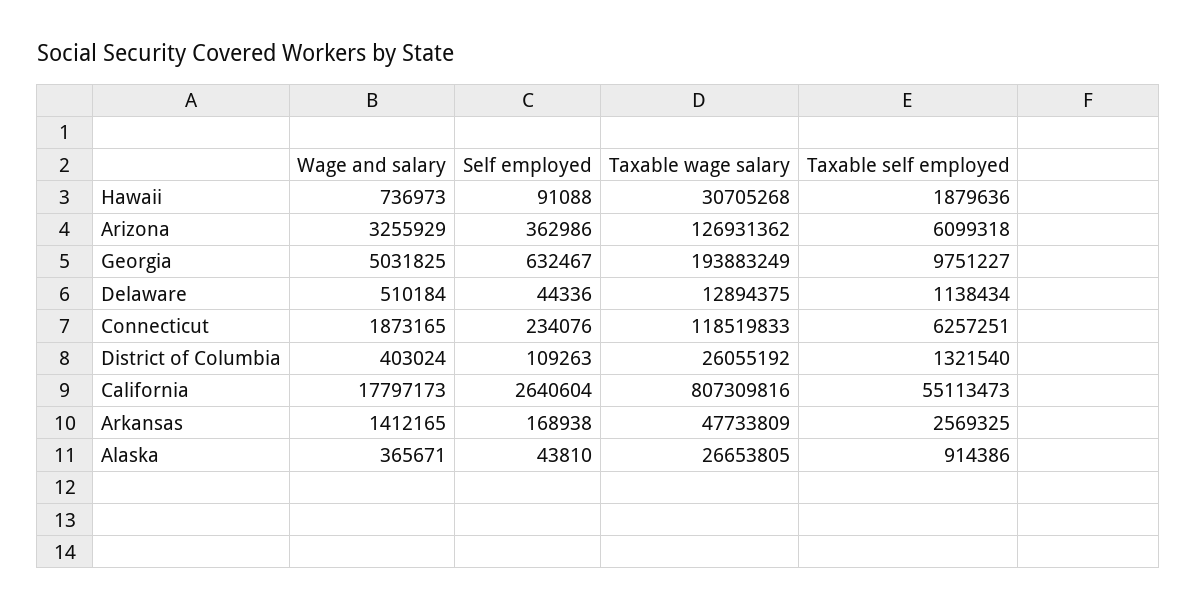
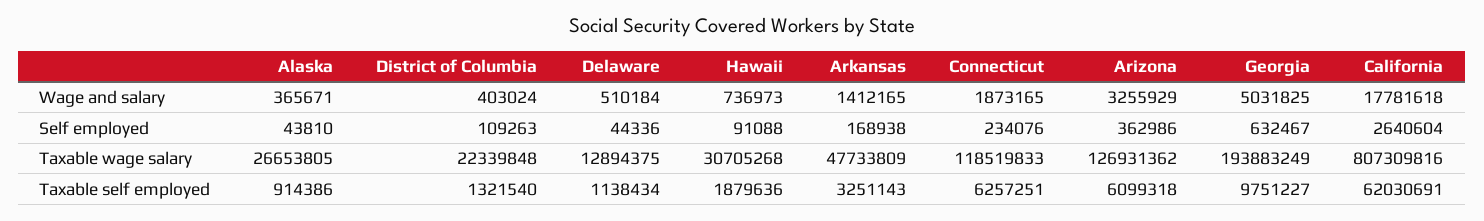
  {
    "Wage and salary": {
      "Hawaii": 736973,
      "Arizona": 3255929,
      "Georgia": 5031825,
      "Delaware": 510184,
      "Connecticut": 1873165,
      "District of Columbia": 403024,
-     "California": 17797173,
+     "California": 17781618,
      "Arkansas": 1412165,
      "Alaska": 365671
    },
    "Self employed": {
      "Hawaii": 91088,
      "Arizona": 362986,
      "Georgia": 632467,
      "Delaware": 44336,
      "Connecticut": 234076,
      "District of Columbia": 109263,
      "California": 2640604,
      "Arkansas": 168938,
      "Alaska": 43810
    },
    "Taxable wage salary": {
      "Hawaii": 30705268,
      "Arizona": 126931362,
      "Georgia": 193883249,
      "Delaware": 12894375,
      "Connecticut": 118519833,
-     "District of Columbia": 26055192,
+     "District of Columbia": 22339848,
      "California": 807309816,
      "Arkansas": 47733809,
      "Alaska": 26653805
    },
    "Taxable self employed": {
      "Hawaii": 1879636,
      "Arizona": 6099318,
      "Georgia": 9751227,
      "Delaware": 1138434,
      "Connecticut": 6257251,
      "District of Columbia": 1321540,
-     "California": 55113473,
+     "California": 62030691,
-     "Arkansas": 2569325,
+     "Arkansas": 3251143,
      "Alaska": 914386
    }
  }

